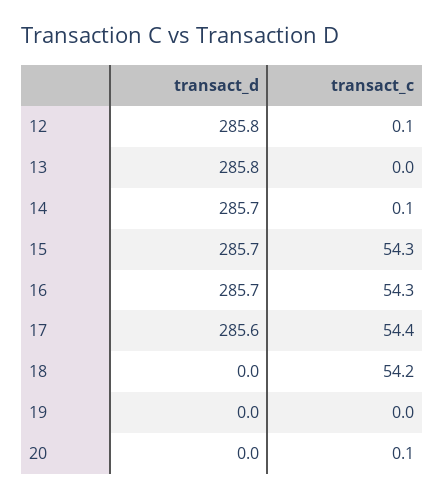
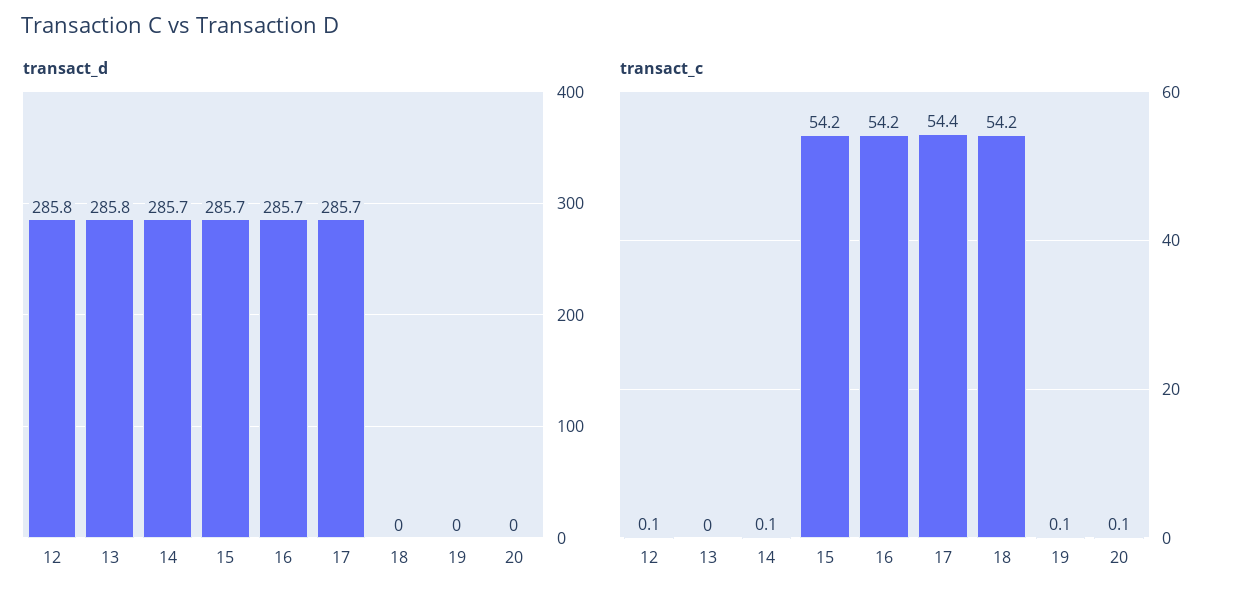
  {
    "transact_d": {
      "12": 285.8,
      "13": 285.8,
      "14": 285.7,
      "15": 285.7,
      "16": 285.7,
-     "17": 285.6,
+     "17": 285.7,
      "18": 0,
      "19": 0,
      "20": 0
    },
    "transact_c": {
      "12": 0.1,
      "13": 0,
      "14": 0.1,
-     "15": 54.3,
+     "15": 54.2,
-     "16": 54.3,
+     "16": 54.2,
      "17": 54.4,
      "18": 54.2,
-     "19": 0,
+     "19": 0.1,
      "20": 0.1
    }
  }

